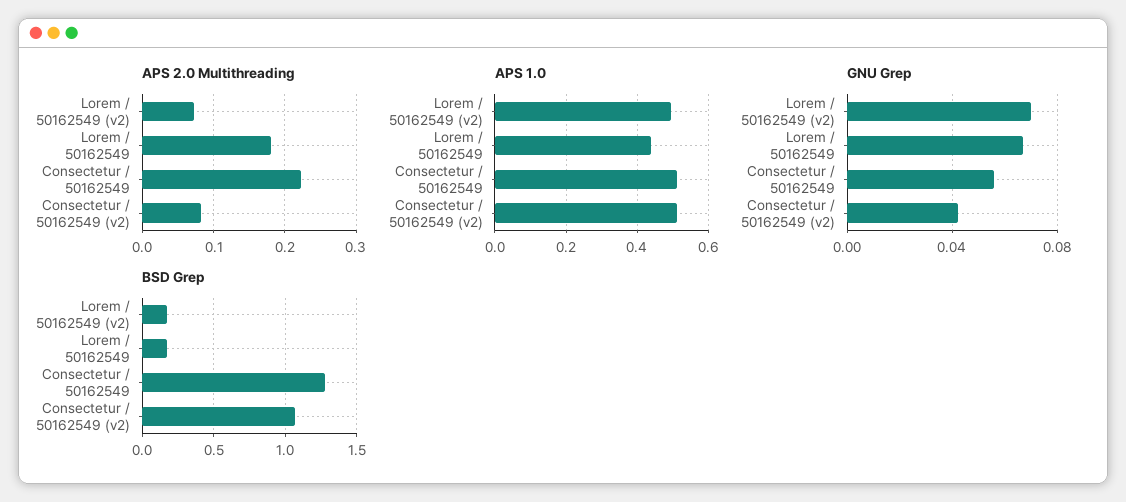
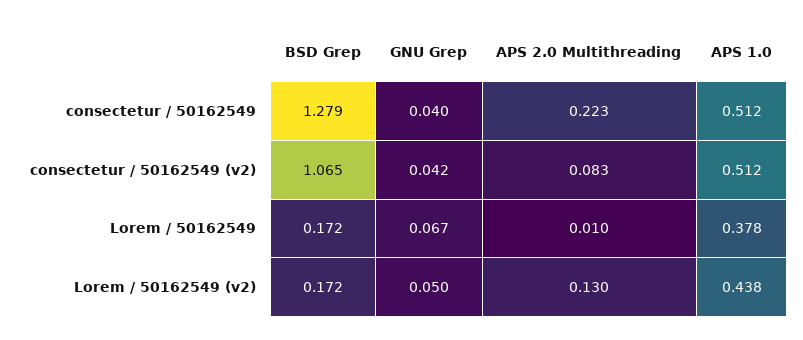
  {
    "APS 2.0 Multithreading": {
-     "Lorem / 50162549 (v2)": 0.07,
+     "Lorem / 50162549 (v2)": 0.13,
-     "Lorem / 50162549": 0.18,
+     "Lorem / 50162549": 0.01,
      "Consectetur / 50162549": 0.223,
      "Consectetur / 50162549 (v2)": 0.083
    },
    "APS 1.0": {
-     "Lorem / 50162549 (v2)": 0.5,
+     "Lorem / 50162549 (v2)": 0.438,
-     "Lorem / 50162549": 0.44,
+     "Lorem / 50162549": 0.378,
      "Consectetur / 50162549": 0.512,
      "Consectetur / 50162549 (v2)": 0.512
    },
    "GNU Grep": {
-     "Lorem / 50162549 (v2)": 0.07,
+     "Lorem / 50162549 (v2)": 0.05,
      "Lorem / 50162549": 0.067,
-     "Consectetur / 50162549": 0.055,
+     "Consectetur / 50162549": 0.04,
      "Consectetur / 50162549 (v2)": 0.042
    },
    "BSD Grep": {
      "Lorem / 50162549 (v2)": 0.172,
      "Lorem / 50162549": 0.172,
      "Consectetur / 50162549": 1.279,
      "Consectetur / 50162549 (v2)": 1.065
    }
  }

